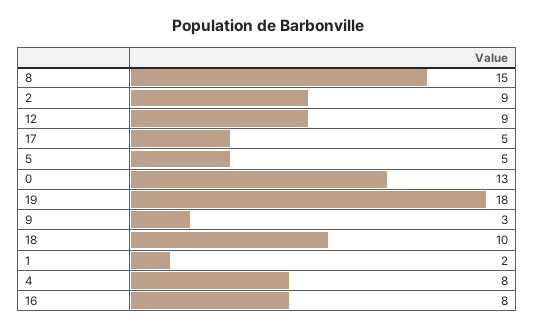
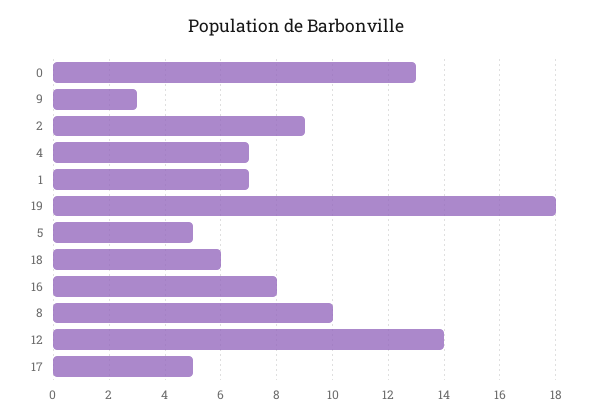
  {
-   "8": 15,
+   "8": 10,
    "2": 9,
-   "12": 9,
+   "12": 14,
    "17": 5,
    "5": 5,
    "0": 13,
    "19": 18,
    "9": 3,
-   "18": 10,
+   "18": 6,
-   "1": 2,
+   "1": 7,
-   "4": 8,
+   "4": 7,
    "16": 8
  }

